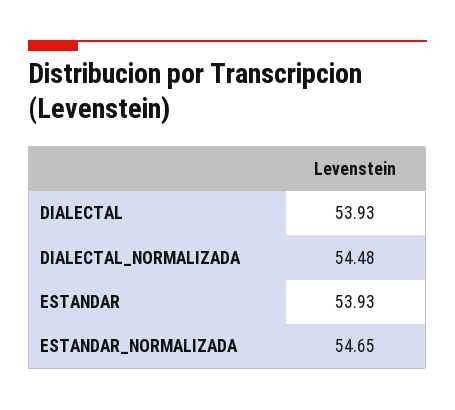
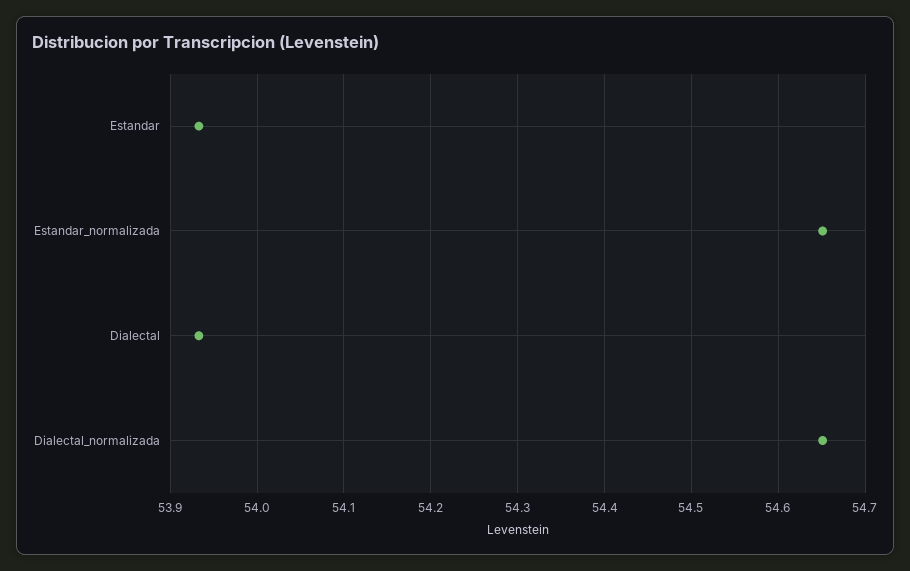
  {
    "DIALECTAL": 53.93,
-   "DIALECTAL_NORMALIZADA": 54.48,
+   "DIALECTAL_NORMALIZADA": 54.65,
    "ESTANDAR": 53.93,
    "ESTANDAR_NORMALIZADA": 54.65
  }

